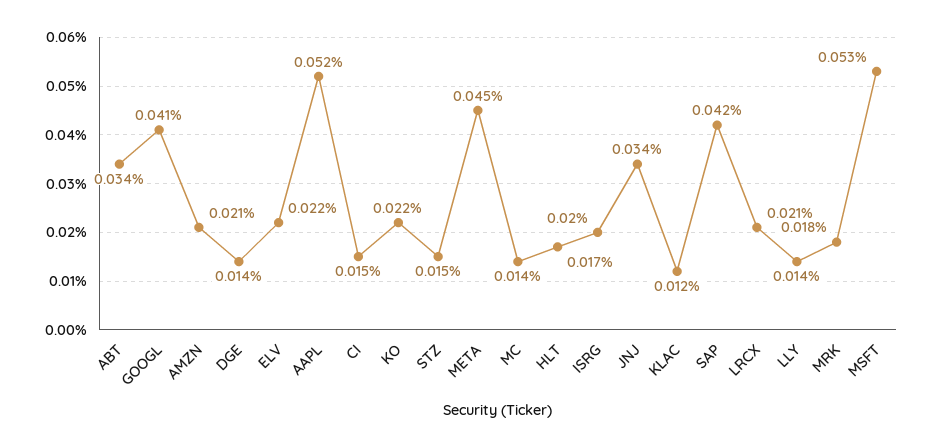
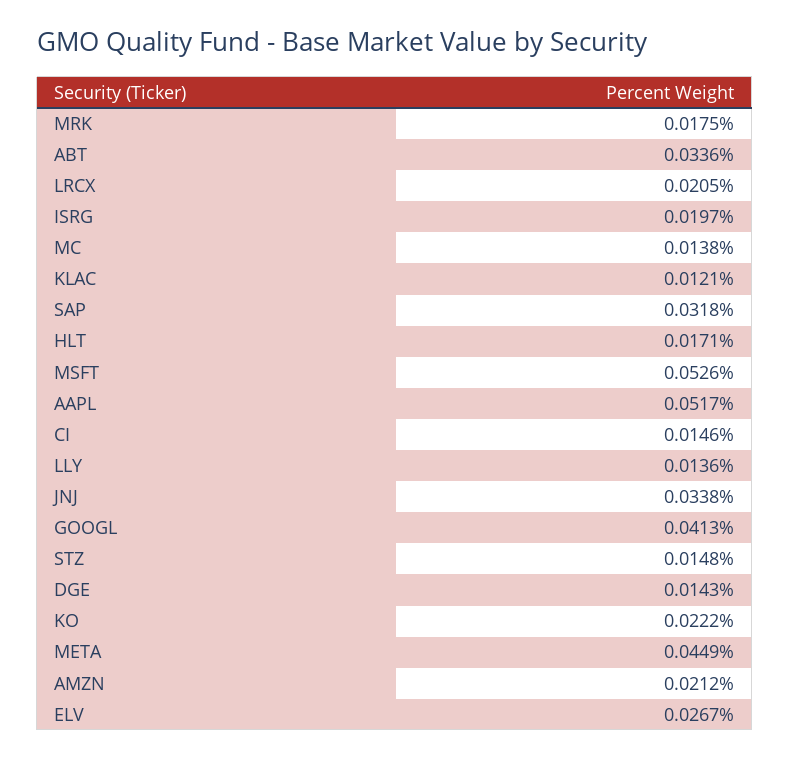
  {
    "ABT": 0.0336,
    "GOOGL": 0.0413,
    "AMZN": 0.0212,
    "DGE": 0.0143,
-   "ELV": 0.022,
+   "ELV": 0.0267,
    "AAPL": 0.0517,
    "CI": 0.0146,
    "KO": 0.0222,
    "STZ": 0.0148,
    "META": 0.0449,
    "MC": 0.0138,
    "HLT": 0.0171,
    "ISRG": 0.0197,
    "JNJ": 0.0338,
    "KLAC": 0.0121,
-   "SAP": 0.042,
+   "SAP": 0.0318,
    "LRCX": 0.0205,
    "LLY": 0.0136,
    "MRK": 0.0175,
    "MSFT": 0.0526
  }

